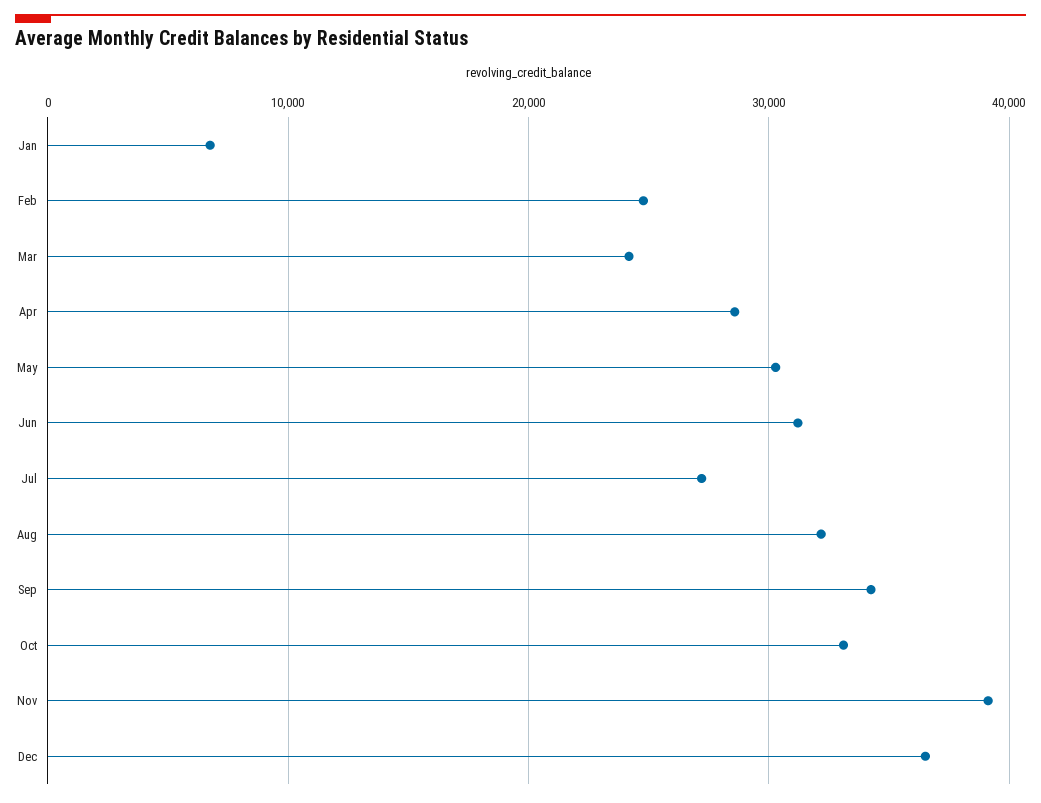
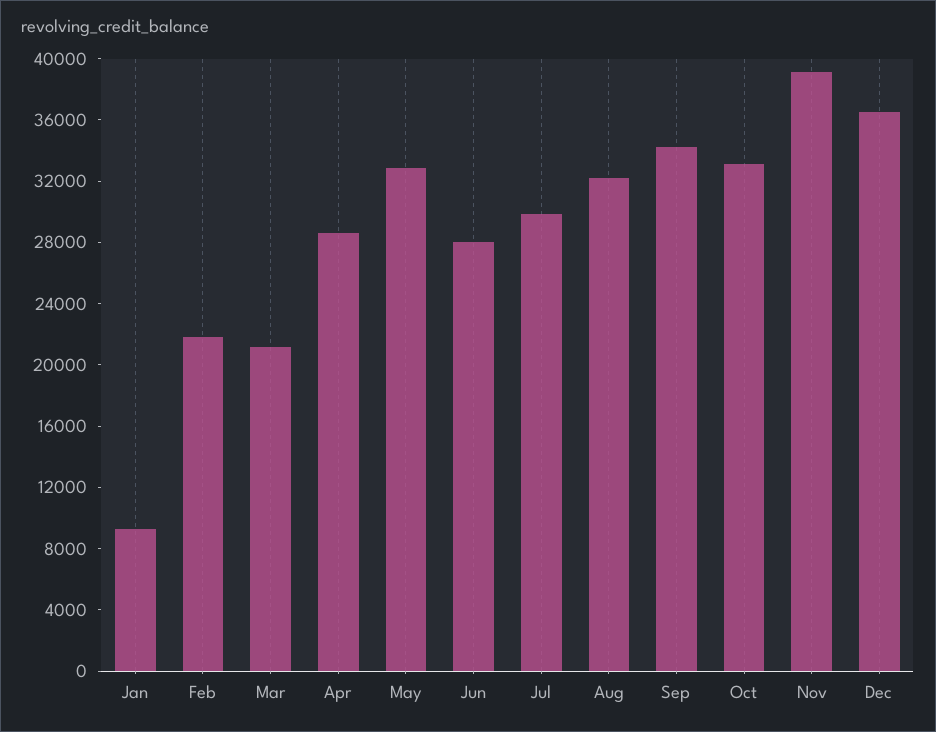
  {
-   "Jan": 7000,
+   "Jan": 9000,
-   "Feb": 25000,
+   "Feb": 22000,
-   "Mar": 24000,
+   "Mar": 21000,
    "Apr": 29000,
-   "May": 30000,
+   "May": 33000,
-   "Jun": 31000,
+   "Jun": 28000,
-   "Jul": 27000,
+   "Jul": 30000,
    "Aug": 32000,
    "Sep": 34000,
    "Oct": 33000,
    "Nov": 39000,
    "Dec": 37000
  }

